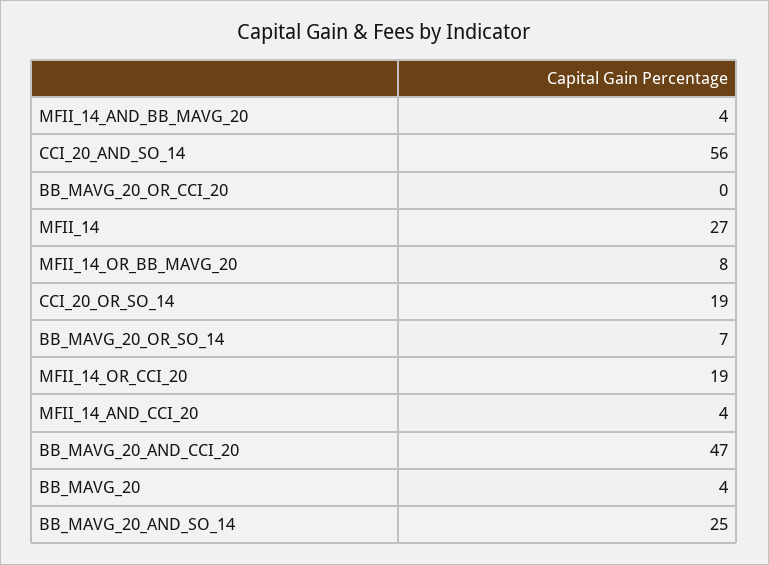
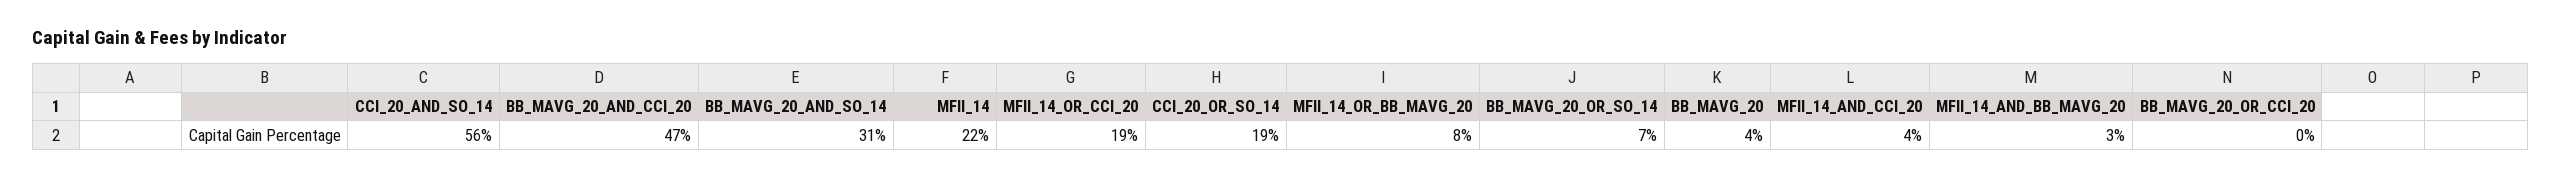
  {
-   "MFII_14_AND_BB_MAVG_20": 4,
+   "MFII_14_AND_BB_MAVG_20": 3,
    "CCI_20_AND_SO_14": 56,
    "BB_MAVG_20_OR_CCI_20": 0,
-   "MFII_14": 27,
+   "MFII_14": 22,
    "MFII_14_OR_BB_MAVG_20": 8,
    "CCI_20_OR_SO_14": 19,
    "BB_MAVG_20_OR_SO_14": 7,
    "MFII_14_OR_CCI_20": 19,
    "MFII_14_AND_CCI_20": 4,
    "BB_MAVG_20_AND_CCI_20": 47,
    "BB_MAVG_20": 4,
-   "BB_MAVG_20_AND_SO_14": 25
+   "BB_MAVG_20_AND_SO_14": 31
  }

